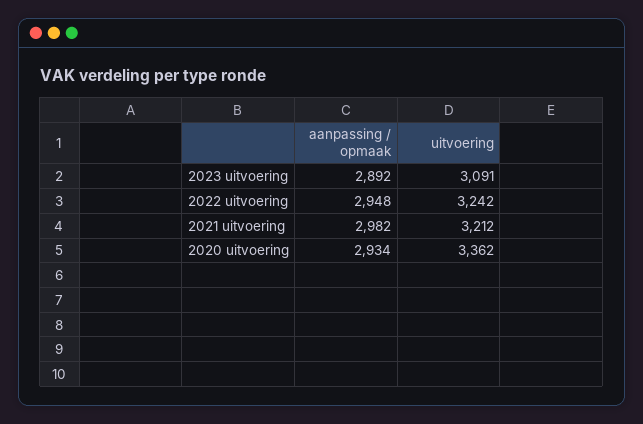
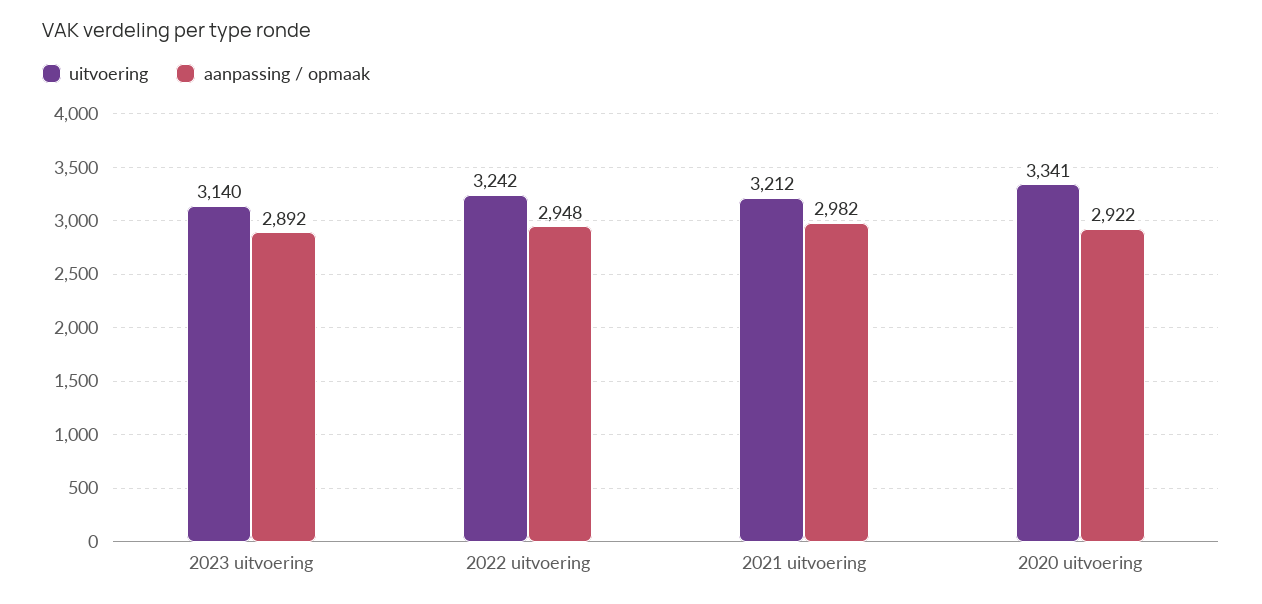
  {
    "aanpassing / opmaak": {
      "2023 uitvoering": 2892,
      "2022 uitvoering": 2948,
      "2021 uitvoering": 2982,
-     "2020 uitvoering": 2934
+     "2020 uitvoering": 2922
    },
    "uitvoering": {
-     "2023 uitvoering": 3091,
+     "2023 uitvoering": 3140,
      "2022 uitvoering": 3242,
      "2021 uitvoering": 3212,
-     "2020 uitvoering": 3362
+     "2020 uitvoering": 3341
    }
  }

